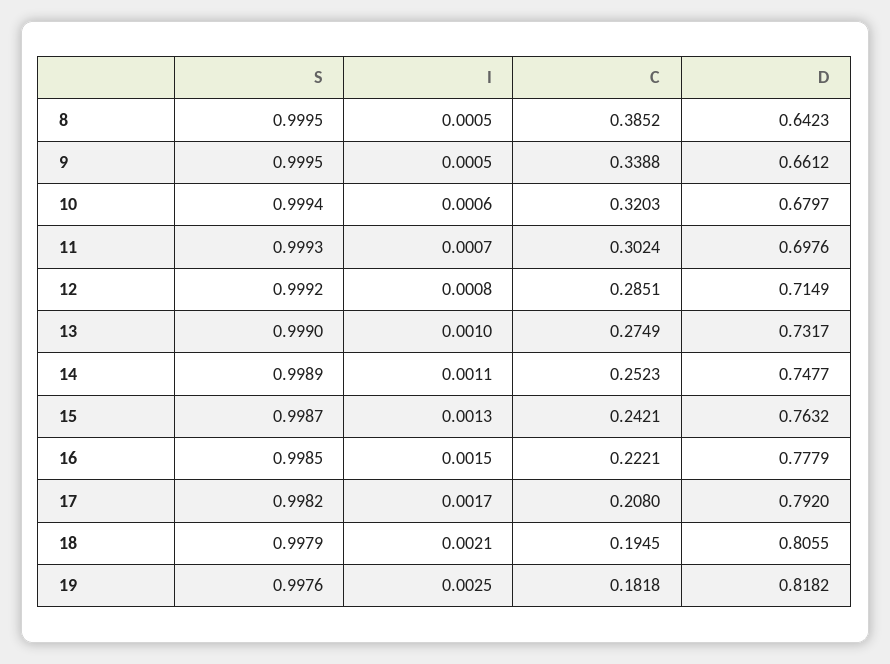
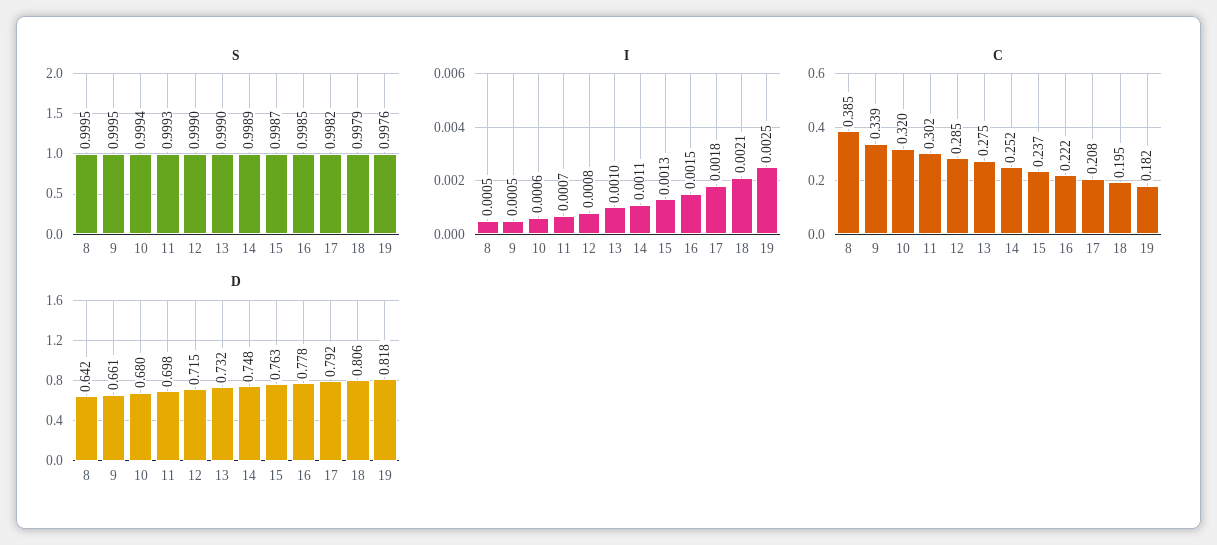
  {
    "S": {
      "8": 0.9995,
      "9": 0.9995,
      "10": 0.9994,
      "11": 0.9993,
-     "12": 0.9992,
+     "12": 0.999,
      "13": 0.999,
      "14": 0.9989,
      "15": 0.9987,
      "16": 0.9985,
      "17": 0.9982,
      "18": 0.9979,
      "19": 0.9976
    },
    "I": {
      "8": 0.0005,
      "9": 0.0005,
      "10": 0.0006,
      "11": 0.0007,
      "12": 0.0008,
      "13": 0.001,
      "14": 0.0011,
      "15": 0.0013,
      "16": 0.0015,
-     "17": 0.0017,
+     "17": 0.0018,
      "18": 0.0021,
      "19": 0.0025
    },
    "C": {
      "8": 0.3852,
      "9": 0.3388,
      "10": 0.3203,
      "11": 0.3024,
      "12": 0.2851,
      "13": 0.2749,
      "14": 0.2523,
-     "15": 0.2421,
+     "15": 0.237,
      "16": 0.2221,
      "17": 0.208,
      "18": 0.1945,
      "19": 0.1818
    },
    "D": {
      "8": 0.6423,
      "9": 0.6612,
      "10": 0.6797,
      "11": 0.6976,
      "12": 0.7149,
      "13": 0.7317,
      "14": 0.7477,
      "15": 0.7632,
      "16": 0.7779,
      "17": 0.792,
      "18": 0.8055,
      "19": 0.8182
    }
  }

